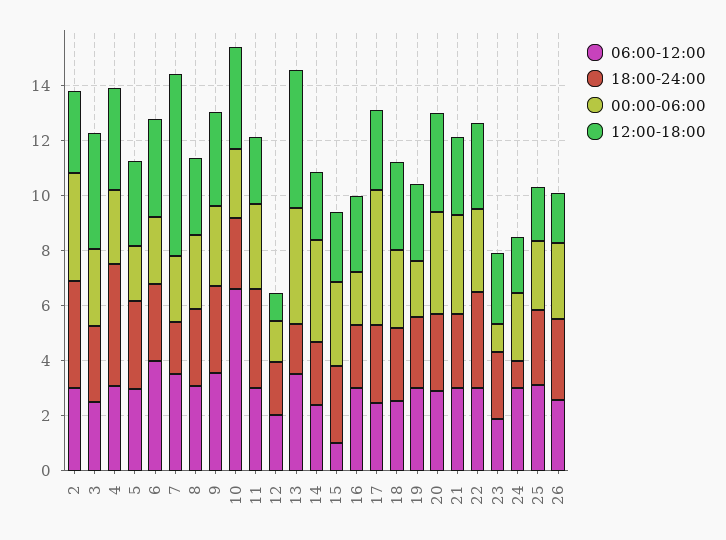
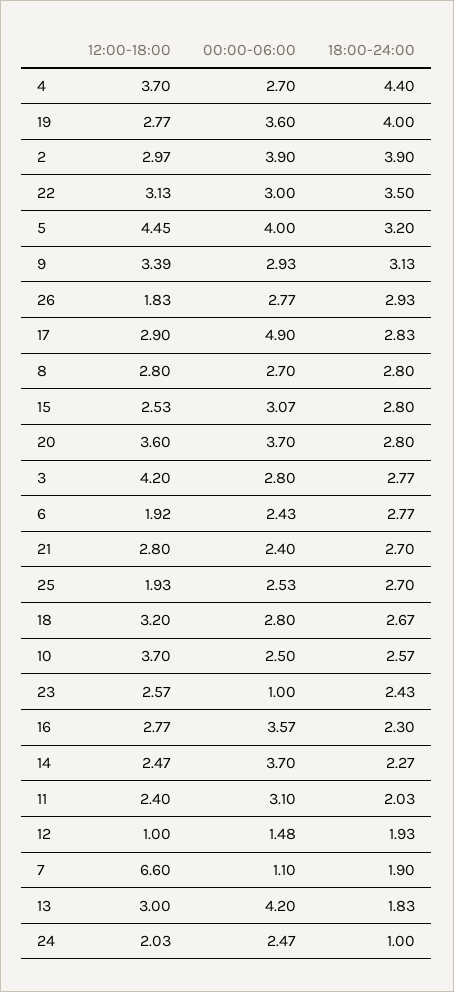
  {
-   "06:00-12:00": {
-     "2": 3,
-     "3": 2.5,
-     "4": 3,
-     "5": 3,
-     "6": 4,
-     "7": 3.5,
-     "8": 3,
-     "9": 3.5,
-     "10": 6.5,
-     "11": 3,
-     "12": 2,
-     "13": 3.5,
-     "14": 2.5,
-     "15": 1,
-     "16": 3,
-     "17": 2.5,
-     "18": 2.5,
-     "19": 3,
-     "20": 3,
-     "21": 3,
-     "22": 3,
-     "23": 2,
-     "24": 3,
-     "25": 3,
-     "26": 2.5
-   },
    "18:00-24:00": {
      "2": 3.9,
      "3": 2.77,
      "4": 4.4,
      "5": 3.2,
      "6": 2.77,
      "7": 1.9,
      "8": 2.8,
      "9": 3.13,
      "10": 2.57,
-     "11": 3.5,
+     "11": 2.03,
      "12": 1.93,
      "13": 1.83,
      "14": 2.27,
      "15": 2.8,
      "16": 2.3,
      "17": 2.83,
      "18": 2.67,
-     "19": 2.5,
+     "19": 4,
      "20": 2.8,
      "21": 2.7,
      "22": 3.5,
      "23": 2.43,
      "24": 1,
      "25": 2.7,
      "26": 2.93
    },
    "00:00-06:00": {
      "2": 3.9,
      "3": 2.8,
      "4": 2.7,
-     "5": 2,
+     "5": 4,
      "6": 2.43,
-     "7": 2.5,
+     "7": 1.1,
      "8": 2.7,
      "9": 2.93,
      "10": 2.5,
      "11": 3.1,
      "12": 1.48,
      "13": 4.2,
      "14": 3.7,
      "15": 3.07,
-     "16": 2,
+     "16": 3.57,
      "17": 4.9,
      "18": 2.8,
-     "19": 2,
+     "19": 3.6,
      "20": 3.7,
-     "21": 3.5,
+     "21": 2.4,
      "22": 3,
      "23": 1,
      "24": 2.47,
      "25": 2.53,
      "26": 2.77
    },
    "12:00-18:00": {
      "2": 2.97,
      "3": 4.2,
      "4": 3.7,
-     "5": 3,
+     "5": 4.45,
-     "6": 3.5,
+     "6": 1.92,
      "7": 6.6,
      "8": 2.8,
      "9": 3.39,
      "10": 3.7,
      "11": 2.4,
      "12": 1,
-     "13": 5,
+     "13": 3,
      "14": 2.47,
      "15": 2.53,
      "16": 2.77,
      "17": 2.9,
      "18": 3.2,
      "19": 2.77,
      "20": 3.6,
      "21": 2.8,
      "22": 3.13,
      "23": 2.57,
      "24": 2.03,
      "25": 1.93,
      "26": 1.83
    }
  }

